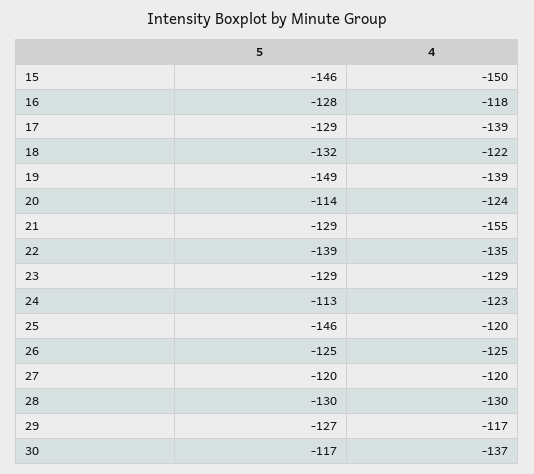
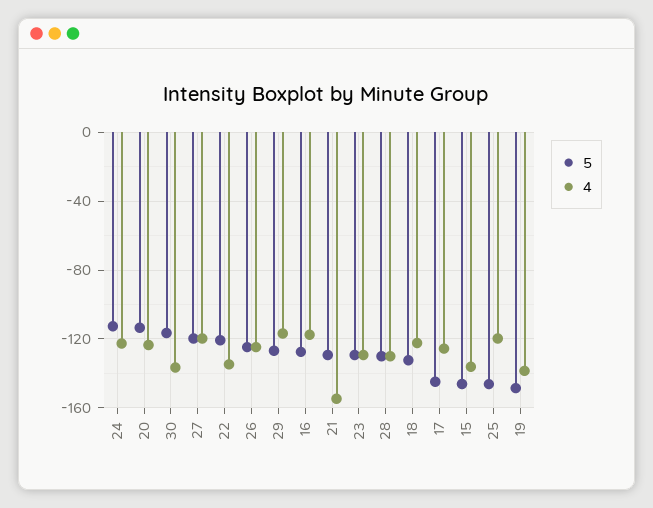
  {
    "5": {
      "15": -146,
      "16": -128,
-     "17": -129,
+     "17": -145,
      "18": -132,
      "19": -149,
      "20": -114,
      "21": -129,
-     "22": -139,
+     "22": -120,
      "23": -129,
      "24": -113,
      "25": -146,
      "26": -125,
      "27": -120,
      "28": -130,
      "29": -127,
      "30": -117
    },
    "4": {
-     "15": -150,
+     "15": -135,
      "16": -118,
-     "17": -139,
+     "17": -125,
      "18": -122,
      "19": -139,
      "20": -124,
      "21": -155,
      "22": -135,
      "23": -129,
      "24": -123,
      "25": -120,
      "26": -125,
      "27": -120,
      "28": -130,
      "29": -117,
      "30": -137
    }
  }

